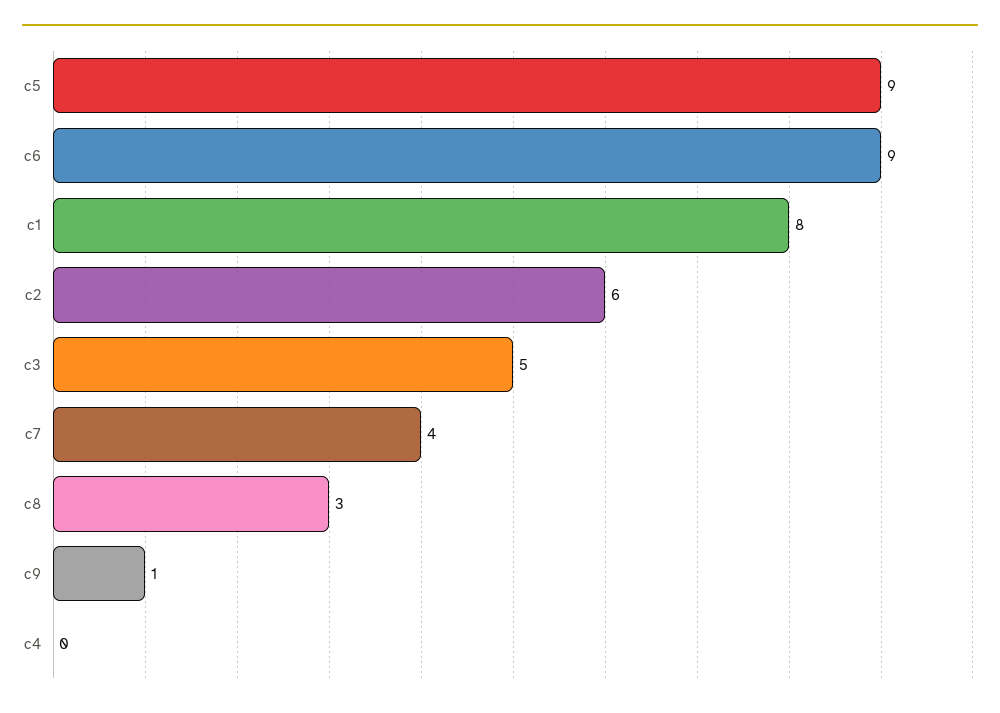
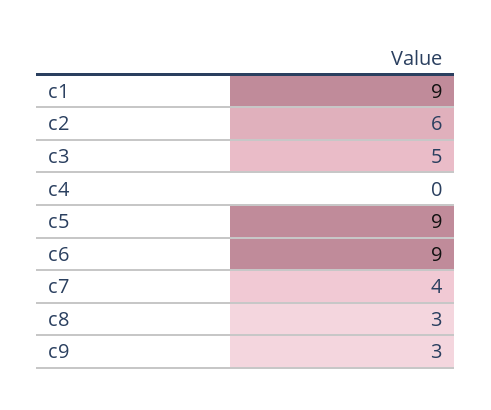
  {
    "c5": 9,
    "c6": 9,
-   "c1": 8,
+   "c1": 9,
    "c2": 6,
    "c3": 5,
    "c7": 4,
    "c8": 3,
-   "c9": 1,
+   "c9": 3,
    "c4": 0
  }

